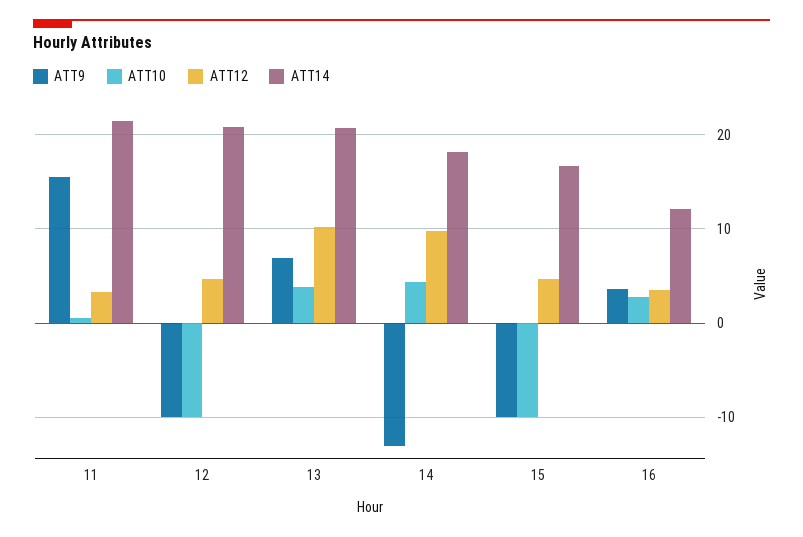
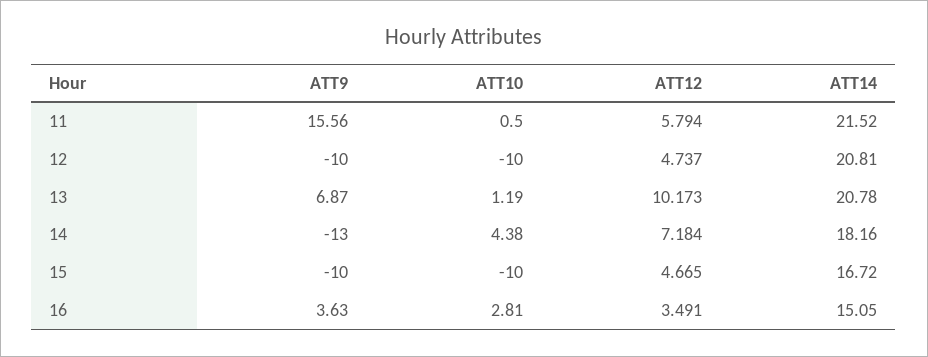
  {
    "ATT9": {
      "11": 15.56,
      "12": -10,
      "13": 6.87,
      "14": -13,
      "15": -10,
      "16": 3.63
    },
    "ATT10": {
      "11": 0.5,
      "12": -10,
-     "13": 4,
+     "13": 1.19,
      "14": 4.38,
      "15": -10,
      "16": 2.81
    },
    "ATT12": {
-     "11": 3,
+     "11": 5.794,
      "12": 4.737,
      "13": 10.173,
-     "14": 10,
+     "14": 7.184,
      "15": 4.665,
      "16": 3.491
    },
    "ATT14": {
      "11": 21.52,
      "12": 20.81,
      "13": 20.78,
      "14": 18.16,
      "15": 16.72,
-     "16": 12
+     "16": 15.05
    }
  }

